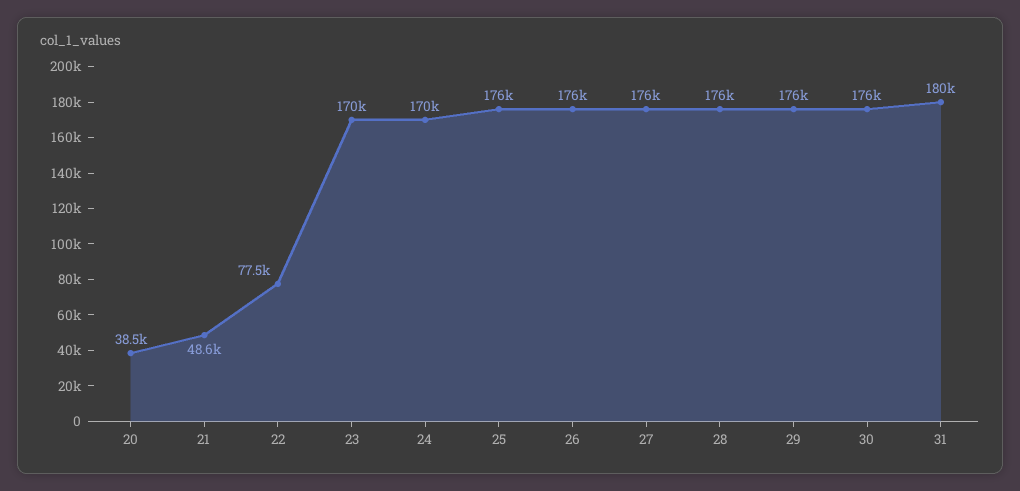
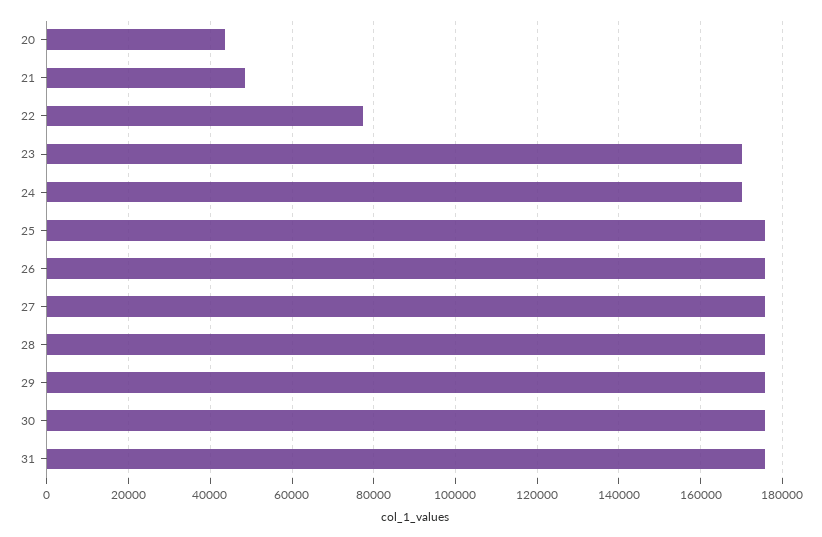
  {
-   "20": 38500,
+   "20": 44000,
    "21": 48600,
    "22": 77500,
    "23": 170000,
    "24": 170000,
    "25": 176000,
    "26": 176000,
    "27": 176000,
    "28": 176000,
    "29": 176000,
    "30": 176000,
-   "31": 180000
+   "31": 176000
  }

